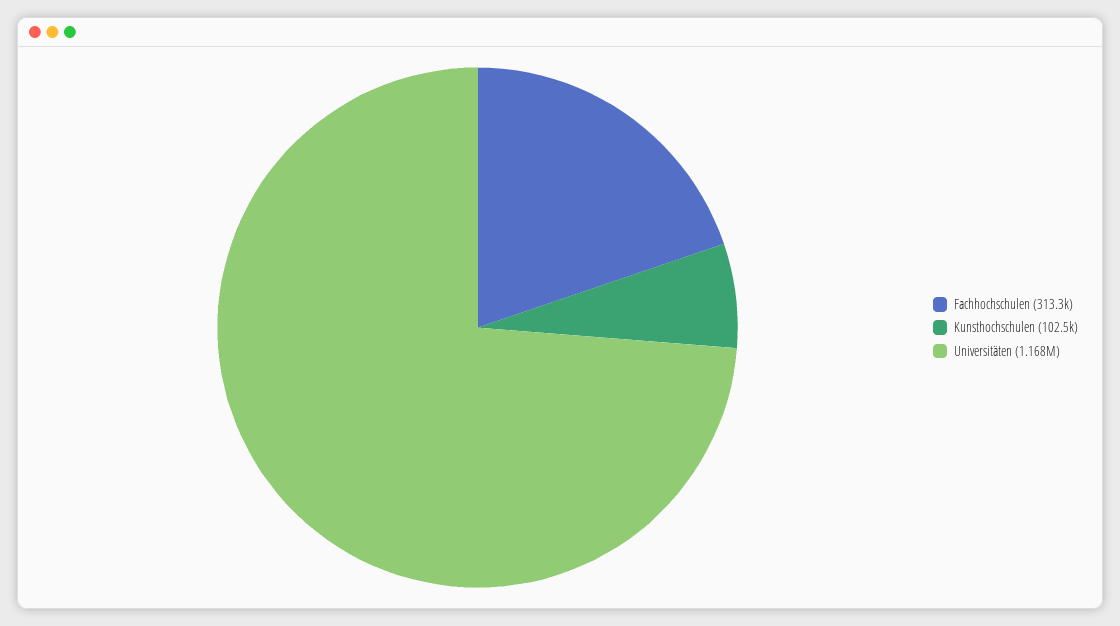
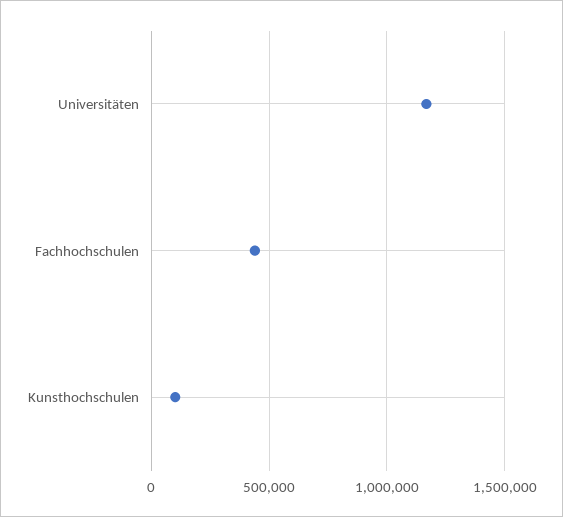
  {
-   "Fachhochschulen": 313300,
+   "Fachhochschulen": 450000,
    "Kunsthochschulen": 102500,
    "Universitäten": 1168000
  }

